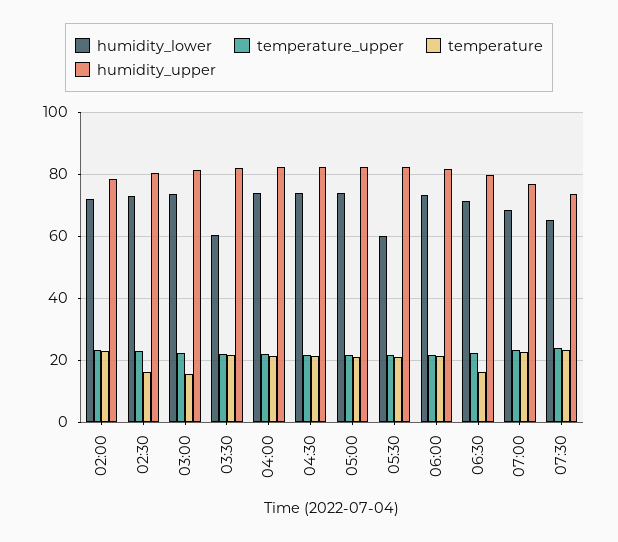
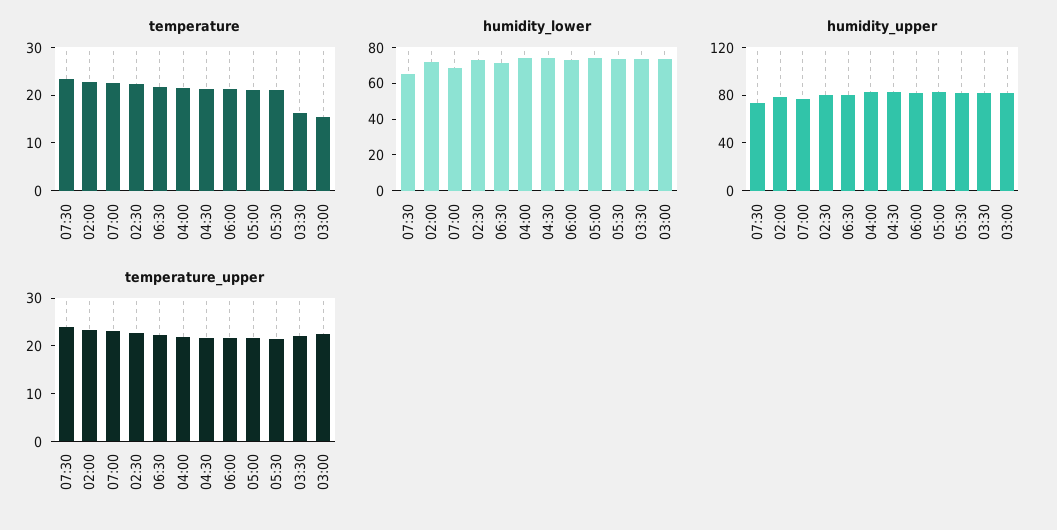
  {
    "humidity_lower": {
      "02:00": 72,
      "02:30": 74,
      "03:00": 74,
-     "03:30": 60,
+     "03:30": 75,
      "04:00": 74,
      "04:30": 74,
      "05:00": 74,
-     "05:30": 60,
+     "05:30": 75,
      "06:00": 74,
      "06:30": 72,
      "07:00": 68,
      "07:30": 66
    },
    "temperature_upper": {
      "02:00": 24,
      "02:30": 22,
      "03:00": 22,
      "03:30": 22,
      "04:00": 22,
      "04:30": 22,
      "05:00": 22,
      "05:30": 22,
      "06:00": 22,
      "06:30": 22,
      "07:00": 24,
      "07:30": 24
    },
    "temperature": {
      "02:00": 22,
-     "02:30": 16,
+     "02:30": 22,
      "03:00": 16,
-     "03:30": 22,
+     "03:30": 16,
      "04:00": 22,
      "04:30": 22,
      "05:00": 22,
      "05:30": 22,
      "06:00": 22,
-     "06:30": 16,
+     "06:30": 22,
      "07:00": 22,
      "07:30": 24
    },
    "humidity_upper": {
      "02:00": 78,
      "02:30": 80,
      "03:00": 82,
      "03:30": 82,
      "04:00": 82,
      "04:30": 82,
      "05:00": 82,
      "05:30": 82,
      "06:00": 82,
      "06:30": 80,
      "07:00": 78,
      "07:30": 74
    }
  }

